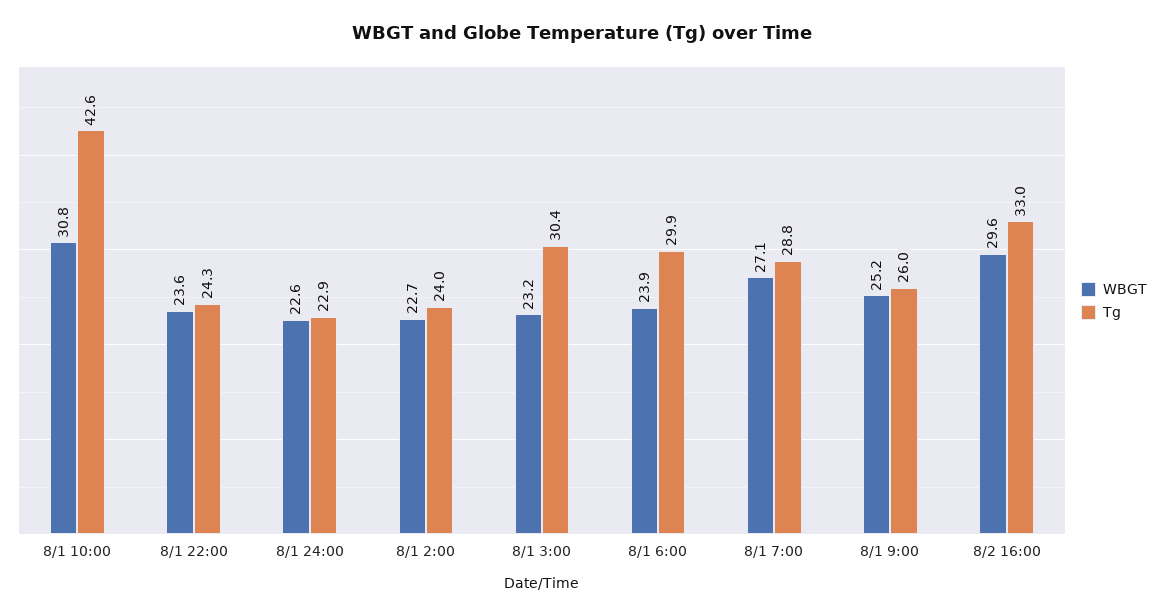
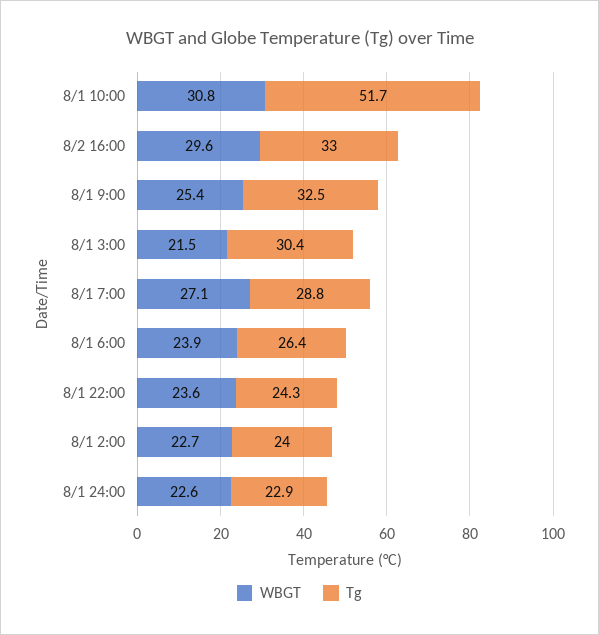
  {
    "WBGT": {
      "8/1 10:00": 30.8,
      "8/1 22:00": 23.6,
      "8/1 24:00": 22.6,
      "8/1 2:00": 22.7,
-     "8/1 3:00": 23.2,
+     "8/1 3:00": 21.5,
      "8/1 6:00": 23.9,
      "8/1 7:00": 27.1,
-     "8/1 9:00": 25.2,
+     "8/1 9:00": 25.4,
      "8/2 16:00": 29.6
    },
    "Tg": {
-     "8/1 10:00": 42.6,
+     "8/1 10:00": 51.7,
      "8/1 22:00": 24.3,
      "8/1 24:00": 22.9,
      "8/1 2:00": 24,
      "8/1 3:00": 30.4,
-     "8/1 6:00": 29.9,
+     "8/1 6:00": 26.4,
      "8/1 7:00": 28.8,
-     "8/1 9:00": 26,
+     "8/1 9:00": 32.5,
      "8/2 16:00": 33
    }
  }

